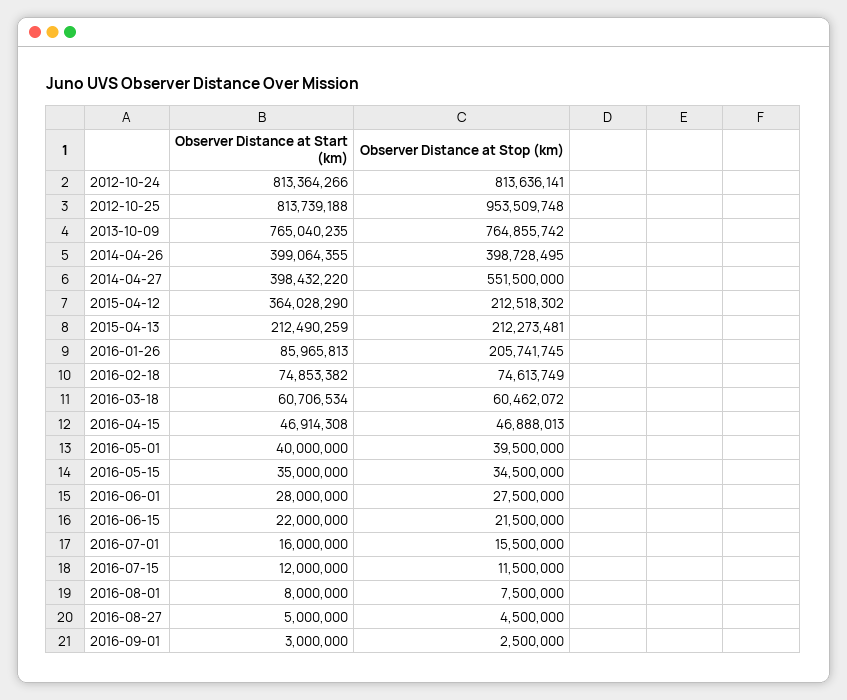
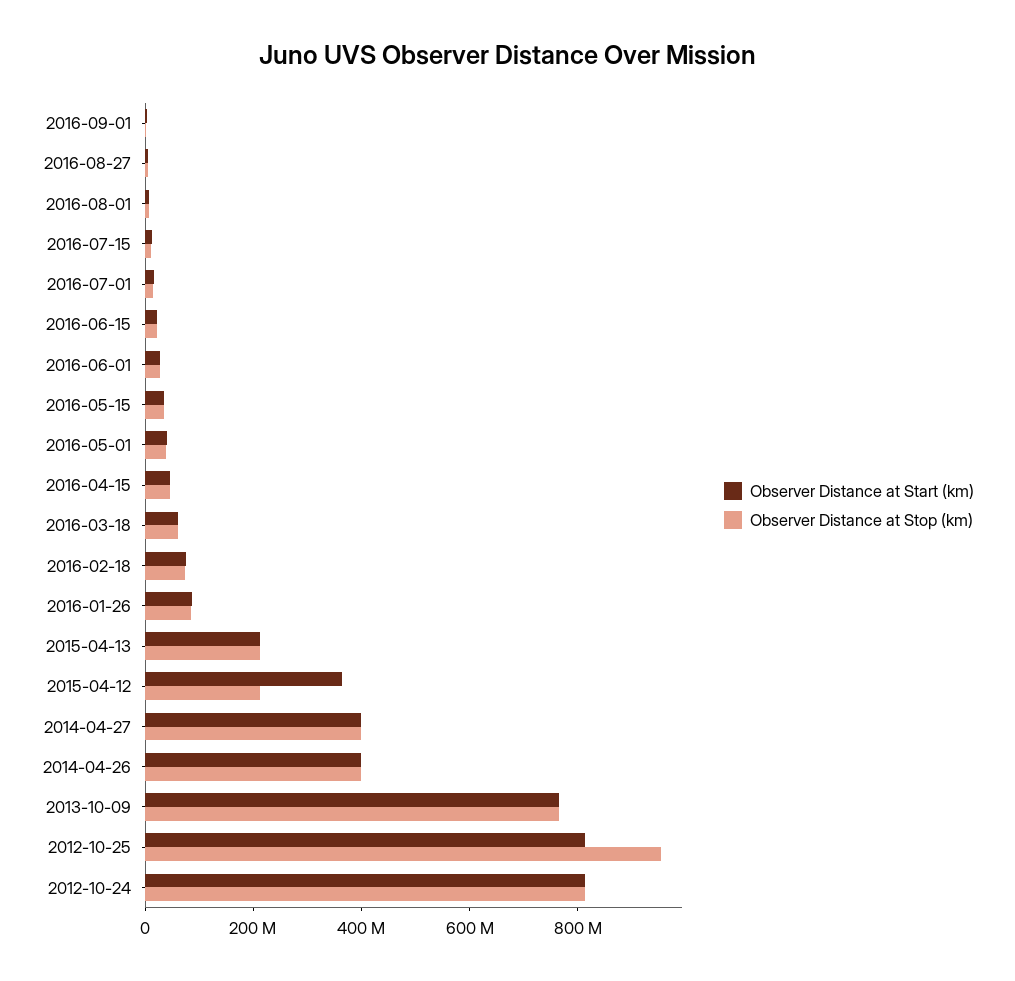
  {
    "Observer Distance at Start (km)": {
      "2012-10-24": 813364266,
      "2012-10-25": 813739188,
      "2013-10-09": 765040235,
      "2014-04-26": 399064355,
      "2014-04-27": 398432220,
      "2015-04-12": 364028290,
      "2015-04-13": 212490259,
      "2016-01-26": 85965813,
      "2016-02-18": 74853382,
      "2016-03-18": 60706534,
      "2016-04-15": 46914308,
      "2016-05-01": 40000000,
      "2016-05-15": 35000000,
      "2016-06-01": 28000000,
      "2016-06-15": 22000000,
      "2016-07-01": 16000000,
      "2016-07-15": 12000000,
      "2016-08-01": 8000000,
      "2016-08-27": 5000000,
      "2016-09-01": 3000000
    },
    "Observer Distance at Stop (km)": {
      "2012-10-24": 813636141,
      "2012-10-25": 953509748,
      "2013-10-09": 764855742,
      "2014-04-26": 398728495,
-     "2014-04-27": 551500000,
+     "2014-04-27": 400000000,
      "2015-04-12": 212518302,
      "2015-04-13": 212273481,
-     "2016-01-26": 205741745,
+     "2016-01-26": 100000000,
      "2016-02-18": 74613749,
      "2016-03-18": 60462072,
      "2016-04-15": 46888013,
      "2016-05-01": 39500000,
      "2016-05-15": 34500000,
      "2016-06-01": 27500000,
      "2016-06-15": 21500000,
      "2016-07-01": 15500000,
      "2016-07-15": 11500000,
      "2016-08-01": 7500000,
      "2016-08-27": 4500000,
      "2016-09-01": 2500000
    }
  }

